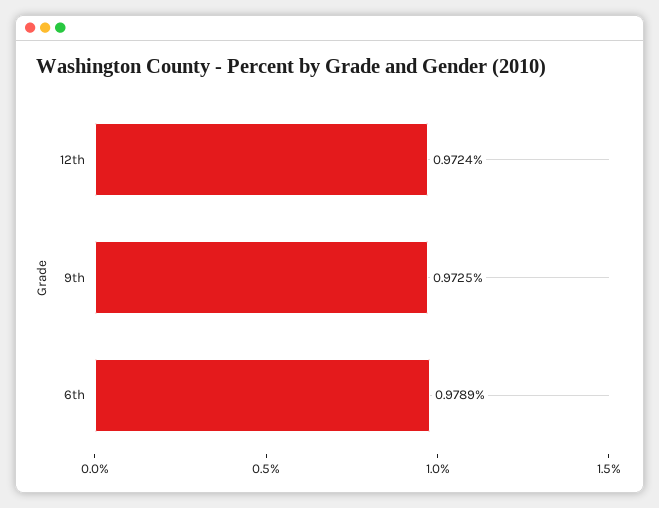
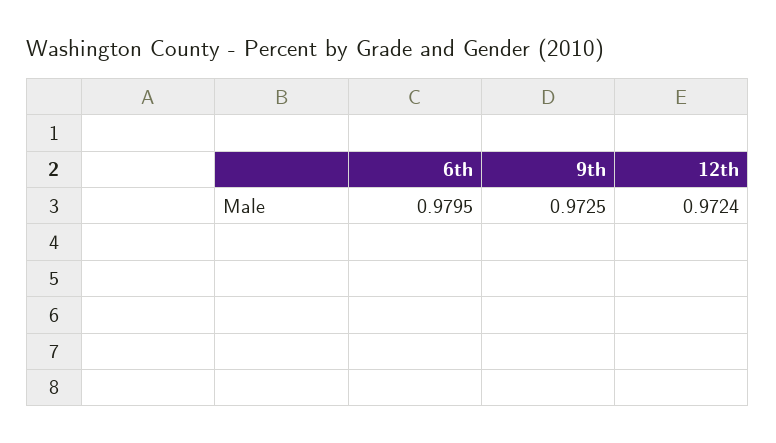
  {
    "12th": 0.9724,
    "9th": 0.9725,
-   "6th": 0.9789
+   "6th": 0.9795
  }

